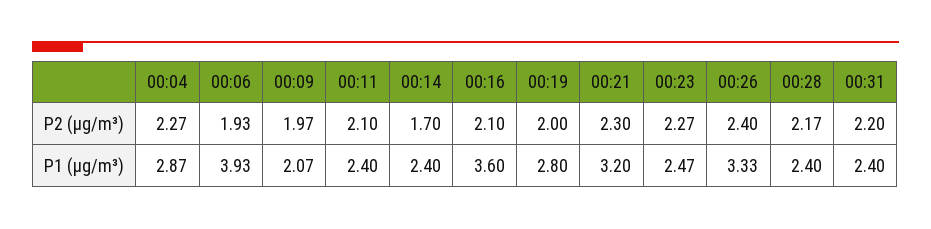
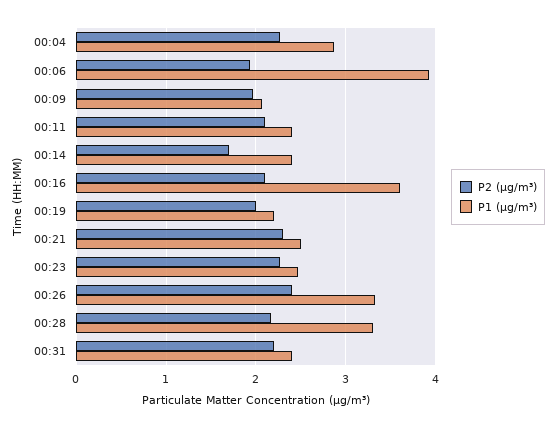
  {
    "P2 (µg/m³)": {
      "00:04": 2.27,
      "00:06": 1.93,
      "00:09": 1.97,
      "00:11": 2.1,
      "00:14": 1.7,
      "00:16": 2.1,
      "00:19": 2,
      "00:21": 2.3,
      "00:23": 2.27,
      "00:26": 2.4,
      "00:28": 2.17,
      "00:31": 2.2
    },
    "P1 (µg/m³)": {
      "00:04": 2.87,
      "00:06": 3.93,
      "00:09": 2.07,
      "00:11": 2.4,
      "00:14": 2.4,
      "00:16": 3.6,
-     "00:19": 2.8,
+     "00:19": 2.2,
-     "00:21": 3.2,
+     "00:21": 2.5,
      "00:23": 2.47,
      "00:26": 3.33,
-     "00:28": 2.4,
+     "00:28": 3.3,
      "00:31": 2.4
    }
  }

